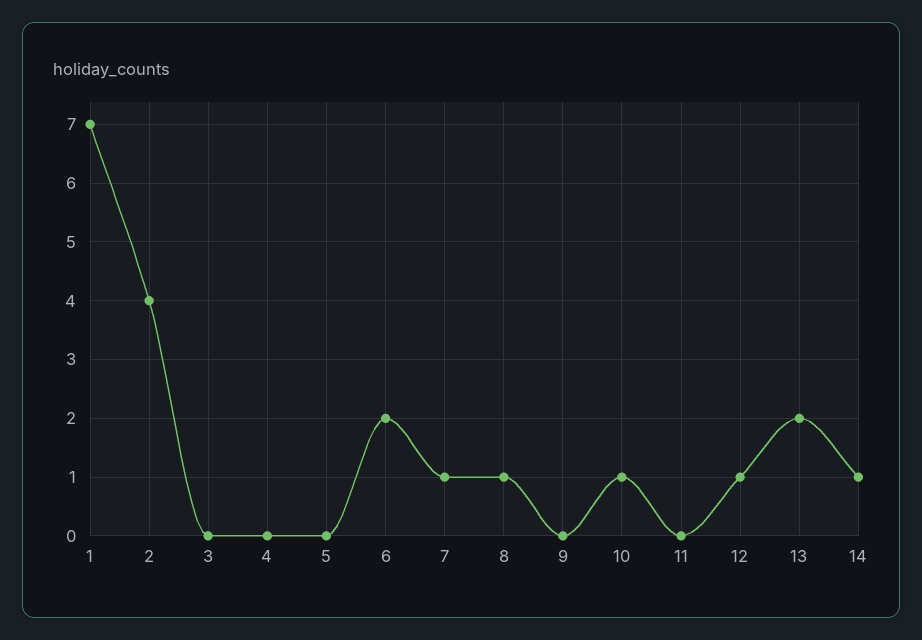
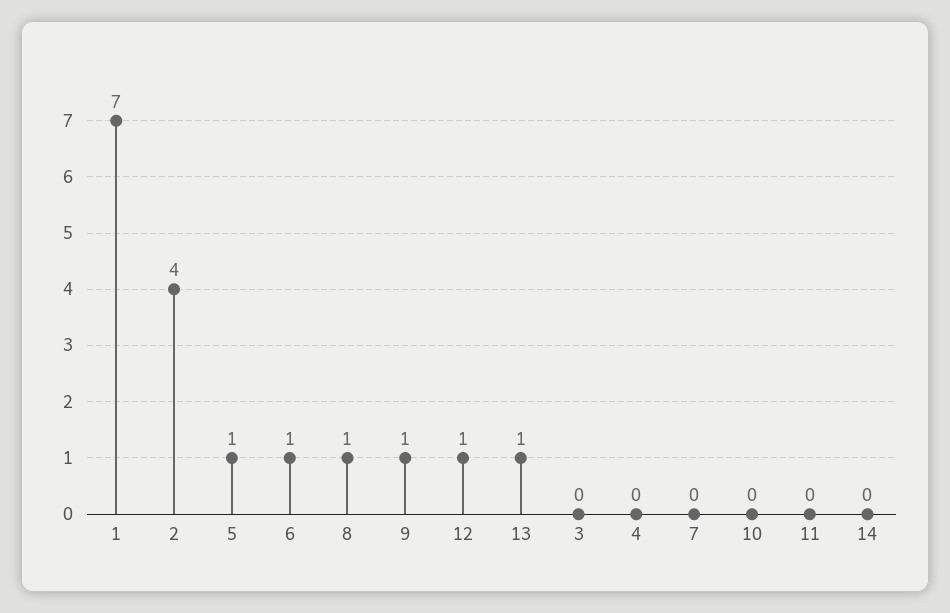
  {
    "1": 7,
    "2": 4,
    "3": 0,
    "4": 0,
-   "5": 0,
+   "5": 1,
-   "6": 2,
+   "6": 1,
-   "7": 1,
+   "7": 0,
    "8": 1,
-   "9": 0,
+   "9": 1,
-   "10": 1,
+   "10": 0,
    "11": 0,
    "12": 1,
-   "13": 2,
+   "13": 1,
-   "14": 1
+   "14": 0
  }

